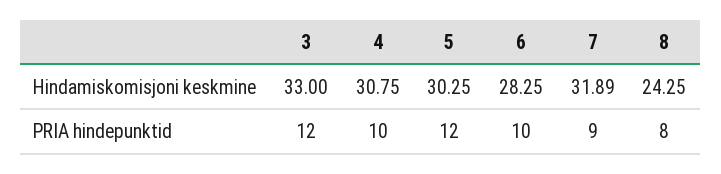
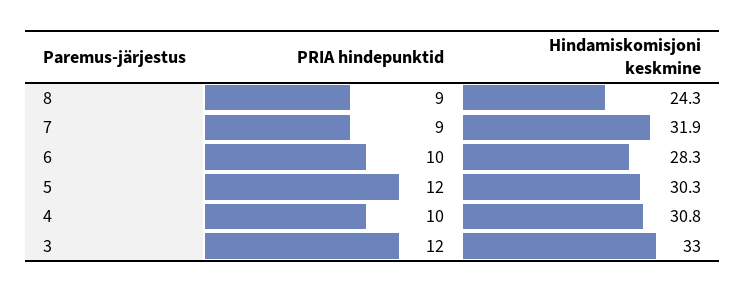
  {
    "3": {
      "Hindamiskomisjoni keskmine": 33,
      "PRIA hindepunktid": 12
    },
    "4": {
      "Hindamiskomisjoni keskmine": 30.75,
      "PRIA hindepunktid": 10
    },
    "5": {
      "Hindamiskomisjoni keskmine": 30.25,
      "PRIA hindepunktid": 12
    },
    "6": {
      "Hindamiskomisjoni keskmine": 28.25,
      "PRIA hindepunktid": 10
    },
    "7": {
      "Hindamiskomisjoni keskmine": 31.89,
      "PRIA hindepunktid": 9
    },
    "8": {
      "Hindamiskomisjoni keskmine": 24.25,
-     "PRIA hindepunktid": 8
+     "PRIA hindepunktid": 9
    }
  }

